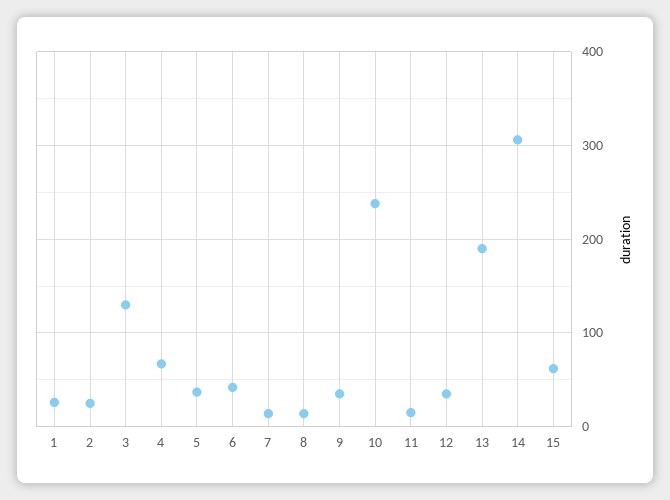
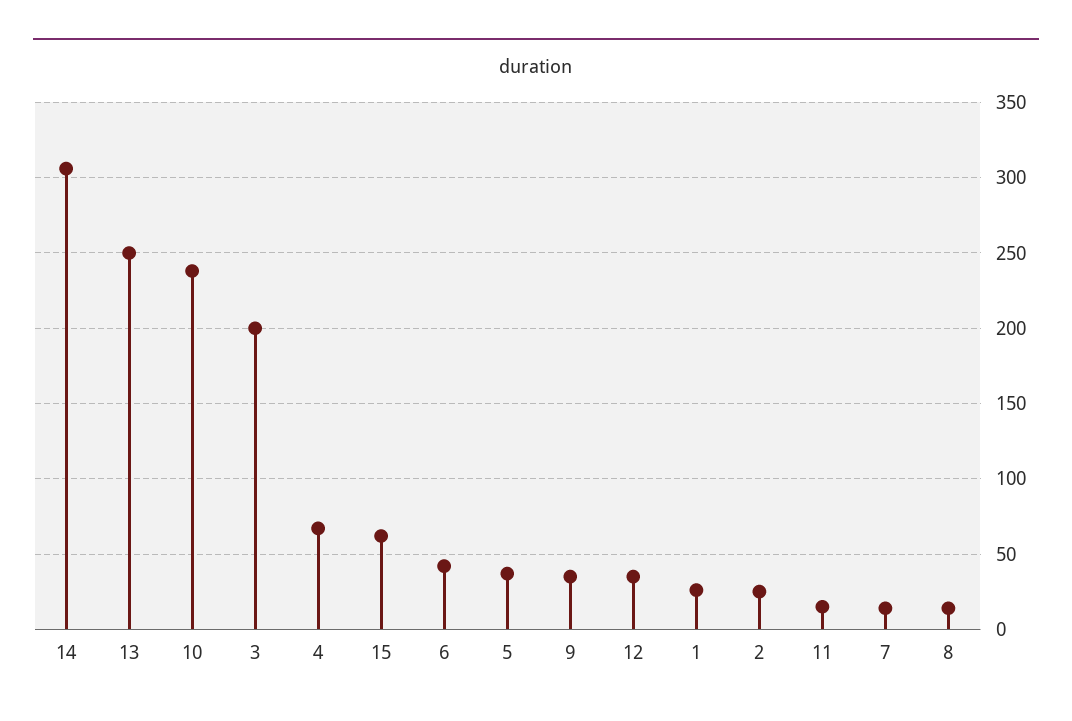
  {
    "1": 25,
    "2": 25,
-   "3": 130,
+   "3": 200,
    "4": 65,
    "5": 35,
    "6": 40,
    "7": 15,
    "8": 15,
    "9": 35,
    "10": 240,
    "11": 15,
    "12": 35,
-   "13": 190,
+   "13": 250,
    "14": 305,
    "15": 60
  }

